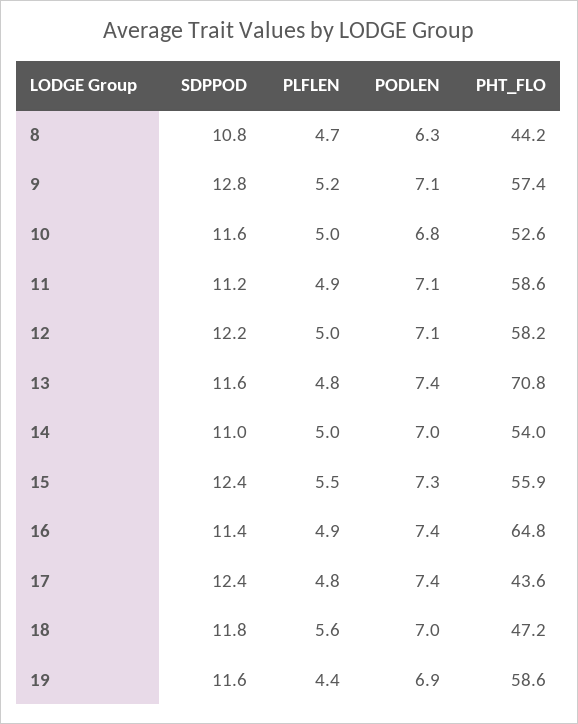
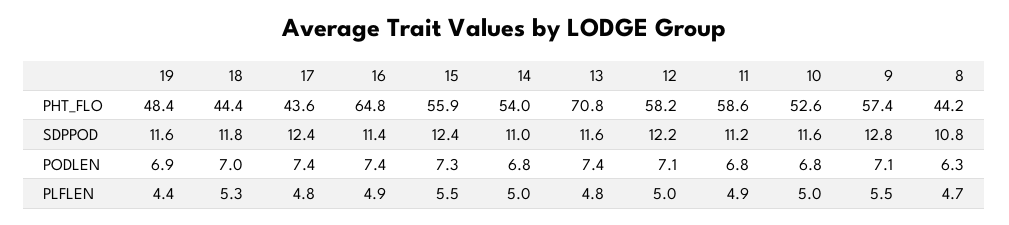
  {
    "SDPPOD": {
      "8": 10.8,
      "9": 12.8,
      "10": 11.6,
      "11": 11.2,
      "12": 12.2,
      "13": 11.6,
      "14": 11,
      "15": 12.4,
      "16": 11.4,
      "17": 12.4,
      "18": 11.8,
      "19": 11.6
    },
    "PLFLEN": {
      "8": 4.7,
-     "9": 5.2,
+     "9": 5.5,
      "10": 5,
      "11": 4.9,
      "12": 5,
      "13": 4.8,
      "14": 5,
      "15": 5.5,
      "16": 4.9,
      "17": 4.8,
-     "18": 5.6,
+     "18": 5.3,
      "19": 4.4
    },
    "PODLEN": {
      "8": 6.3,
      "9": 7.1,
      "10": 6.8,
-     "11": 7.1,
+     "11": 6.8,
      "12": 7.1,
      "13": 7.4,
-     "14": 7,
+     "14": 6.8,
      "15": 7.3,
      "16": 7.4,
      "17": 7.4,
      "18": 7,
      "19": 6.9
    },
    "PHT_FLO": {
      "8": 44.2,
      "9": 57.4,
      "10": 52.6,
      "11": 58.6,
      "12": 58.2,
      "13": 70.8,
      "14": 54,
      "15": 55.9,
      "16": 64.8,
      "17": 43.6,
-     "18": 47.2,
+     "18": 44.4,
-     "19": 58.6
+     "19": 48.4
    }
  }

